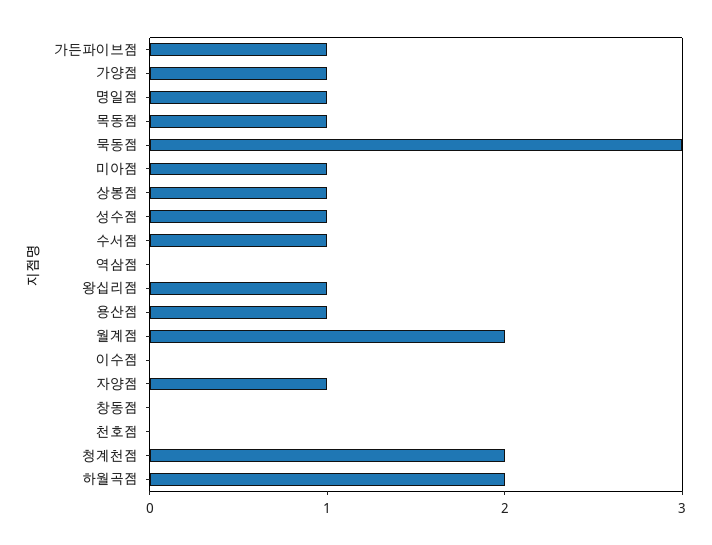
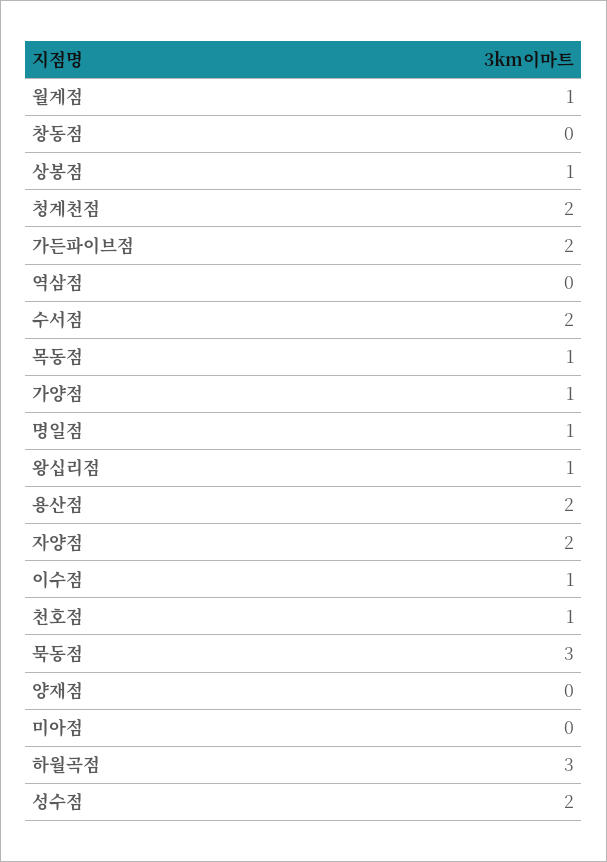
  {
-   "가든파이브점": 1,
+   "가든파이브점": 2,
    "가양점": 1,
    "명일점": 1,
    "목동점": 1,
    "묵동점": 3,
-   "미아점": 1,
+   "미아점": 0,
    "상봉점": 1,
-   "성수점": 1,
+   "성수점": 2,
-   "수서점": 1,
+   "수서점": 2,
    "역삼점": 0,
    "왕십리점": 1,
-   "용산점": 1,
+   "용산점": 2,
-   "월계점": 2,
+   "월계점": 1,
-   "이수점": 0,
+   "이수점": 1,
-   "자양점": 1,
+   "자양점": 2,
    "창동점": 0,
-   "천호점": 0,
+   "천호점": 1,
    "청계천점": 2,
-   "하월곡점": 2
+   "하월곡점": 3,
+   "양재점": 0
  }

